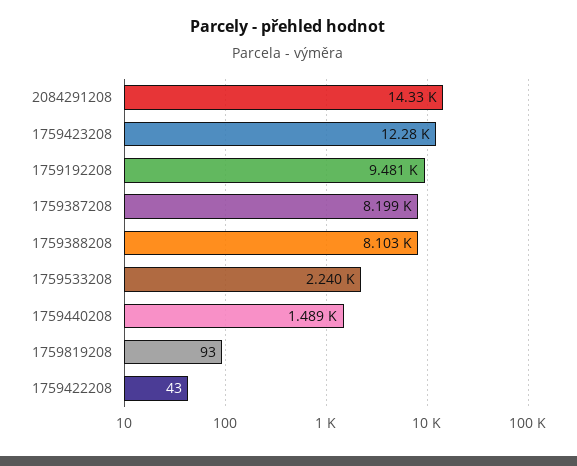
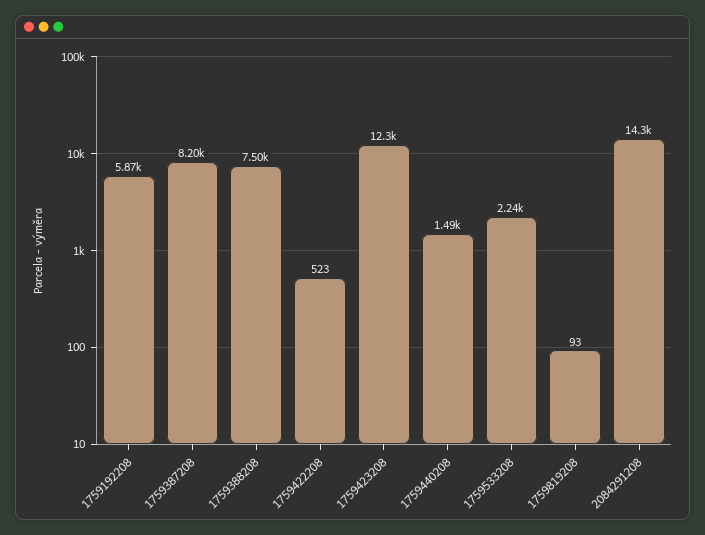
  {
    "2084291208": 14330,
    "1759423208": 12280,
-   "1759192208": 9481,
+   "1759192208": 5870,
    "1759387208": 8199,
-   "1759388208": 8103,
+   "1759388208": 7500,
    "1759533208": 2240,
    "1759440208": 1489,
    "1759819208": 93,
-   "1759422208": 43
+   "1759422208": 523
  }

